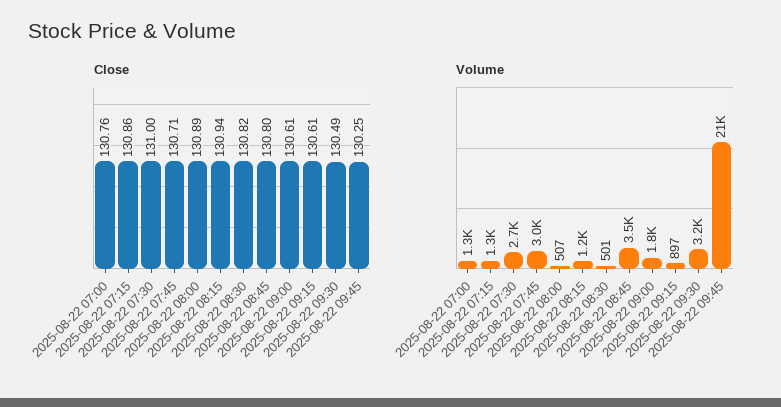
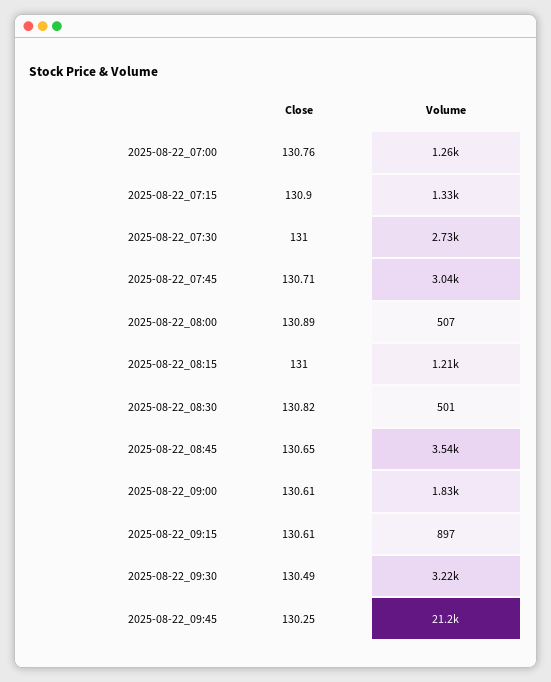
  {
    "Close": {
      "2025-08-22 07:00": 130.76,
-     "2025-08-22 07:15": 130.86,
+     "2025-08-22 07:15": 130.9,
      "2025-08-22 07:30": 131,
      "2025-08-22 07:45": 130.71,
      "2025-08-22 08:00": 130.89,
-     "2025-08-22 08:15": 130.94,
+     "2025-08-22 08:15": 131,
      "2025-08-22 08:30": 130.82,
-     "2025-08-22 08:45": 130.8,
+     "2025-08-22 08:45": 130.65,
      "2025-08-22 09:00": 130.61,
      "2025-08-22 09:15": 130.61,
      "2025-08-22 09:30": 130.49,
      "2025-08-22 09:45": 130.25
    },
    "Volume": {
      "2025-08-22 07:00": 1260,
      "2025-08-22 07:15": 1330,
      "2025-08-22 07:30": 2730,
      "2025-08-22 07:45": 3040,
      "2025-08-22 08:00": 507,
      "2025-08-22 08:15": 1210,
      "2025-08-22 08:30": 501,
      "2025-08-22 08:45": 3540,
      "2025-08-22 09:00": 1830,
      "2025-08-22 09:15": 897,
      "2025-08-22 09:30": 3220,
      "2025-08-22 09:45": 21200
    }
  }

